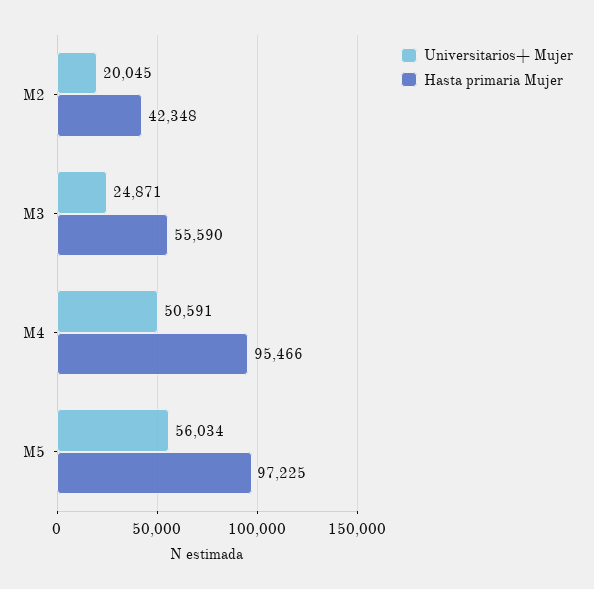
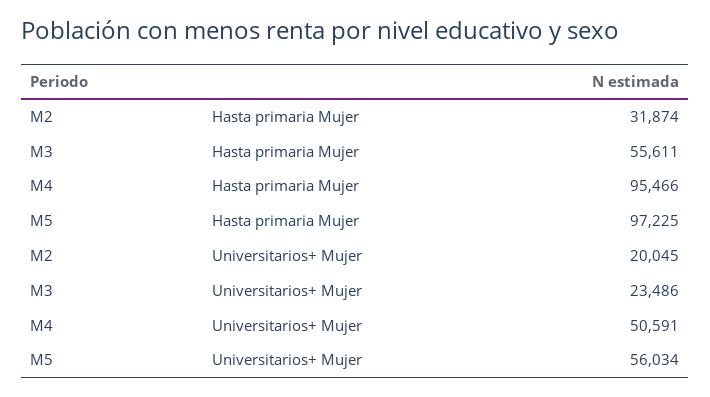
  {
    "Universitarios+ Mujer": {
      "M2": 20045,
-     "M3": 24871,
+     "M3": 23486,
      "M4": 50591,
      "M5": 56034
    },
    "Hasta primaria Mujer": {
-     "M2": 42348,
+     "M2": 31874,
-     "M3": 55590,
+     "M3": 55611,
      "M4": 95466,
      "M5": 97225
    }
  }

